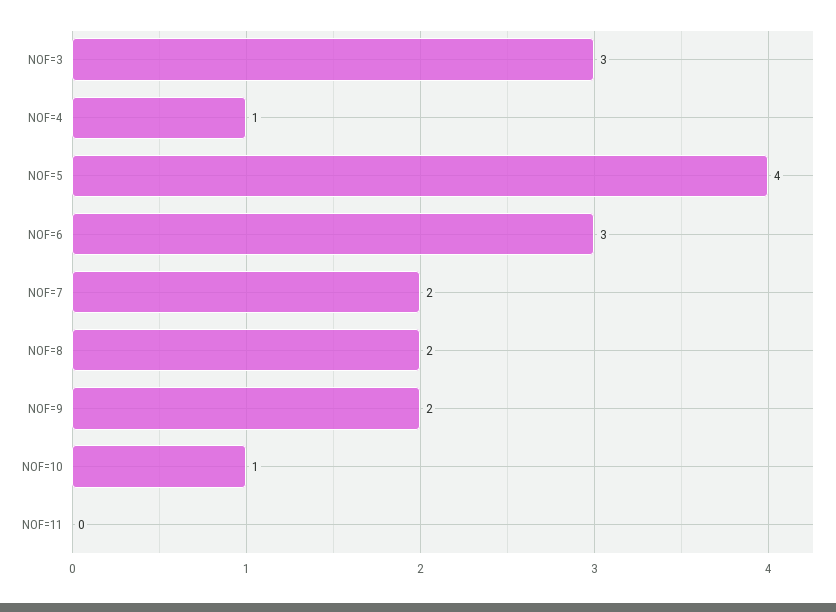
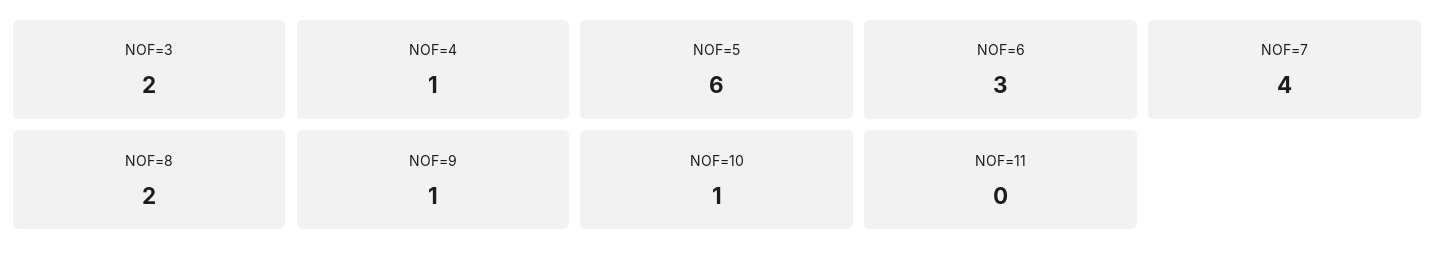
  {
-   "NOF=3": 3,
+   "NOF=3": 2,
    "NOF=4": 1,
-   "NOF=5": 4,
+   "NOF=5": 6,
    "NOF=6": 3,
-   "NOF=7": 2,
+   "NOF=7": 4,
    "NOF=8": 2,
-   "NOF=9": 2,
+   "NOF=9": 1,
    "NOF=10": 1,
    "NOF=11": 0
  }

